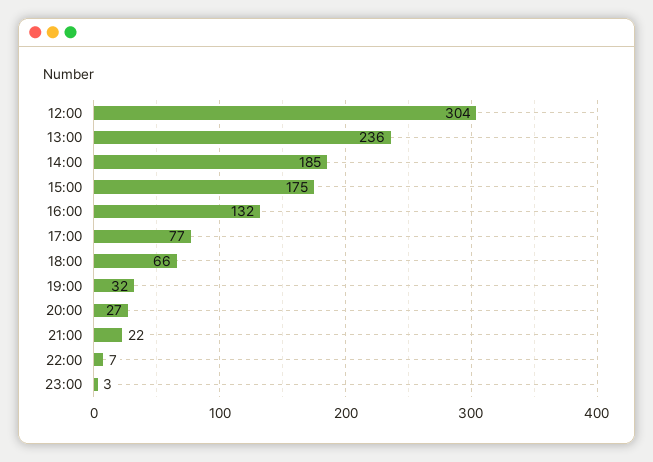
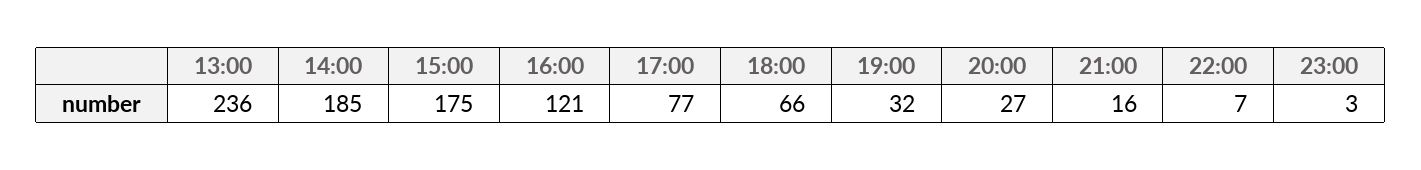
  {
-   "12:00": 304,
    "13:00": 236,
    "14:00": 185,
    "15:00": 175,
-   "16:00": 132,
+   "16:00": 121,
    "17:00": 77,
    "18:00": 66,
    "19:00": 32,
    "20:00": 27,
-   "21:00": 22,
+   "21:00": 16,
    "22:00": 7,
    "23:00": 3
  }

